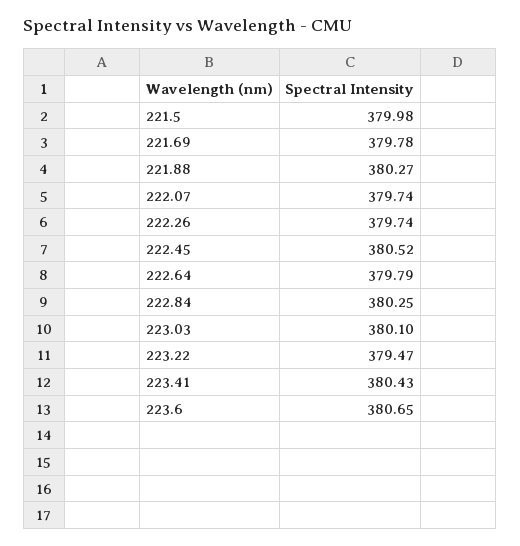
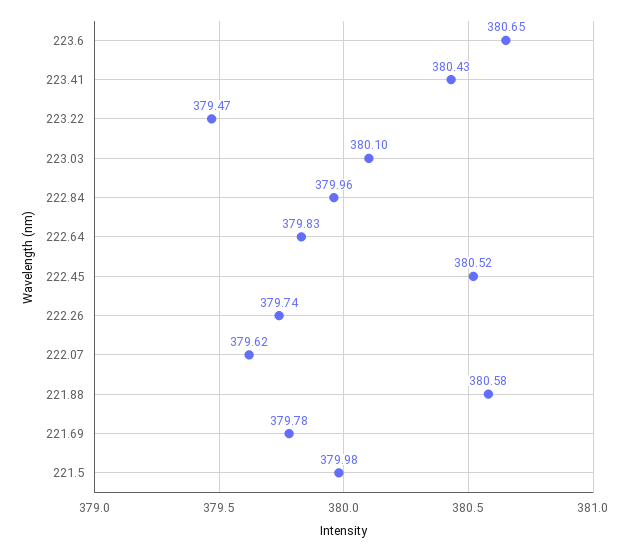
  {
    "221.5": 379.98,
    "221.69": 379.78,
-   "221.88": 380.27,
+   "221.88": 380.58,
-   "222.07": 379.74,
+   "222.07": 379.62,
    "222.26": 379.74,
    "222.45": 380.52,
-   "222.64": 379.79,
+   "222.64": 379.83,
-   "222.84": 380.25,
+   "222.84": 379.96,
    "223.03": 380.1,
    "223.22": 379.47,
    "223.41": 380.43,
    "223.6": 380.65
  }

